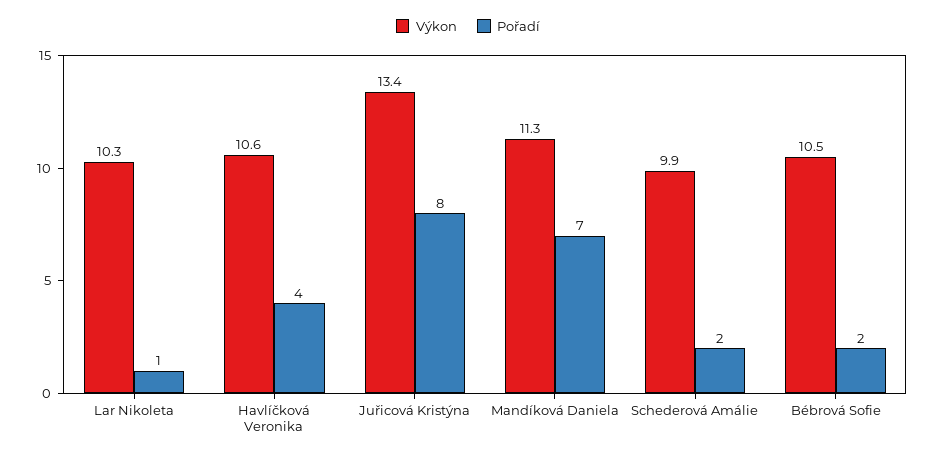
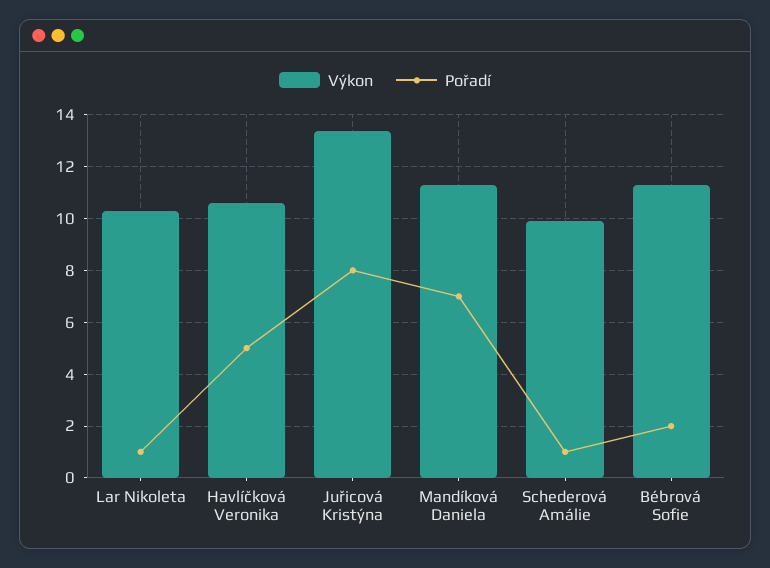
  {
    "Výkon": {
      "Lar Nikoleta": 10.3,
      "Havlíčková Veronika": 10.6,
      "Juřicová Kristýna": 13.4,
      "Mandíková Daniela": 11.3,
      "Schederová Amálie": 9.9,
-     "Bébrová Sofie": 10.5
+     "Bébrová Sofie": 11.25
    },
    "Pořadí": {
      "Lar Nikoleta": 1,
-     "Havlíčková Veronika": 4,
+     "Havlíčková Veronika": 5,
      "Juřicová Kristýna": 8,
      "Mandíková Daniela": 7,
-     "Schederová Amálie": 2,
+     "Schederová Amálie": 1,
      "Bébrová Sofie": 2
    }
  }

